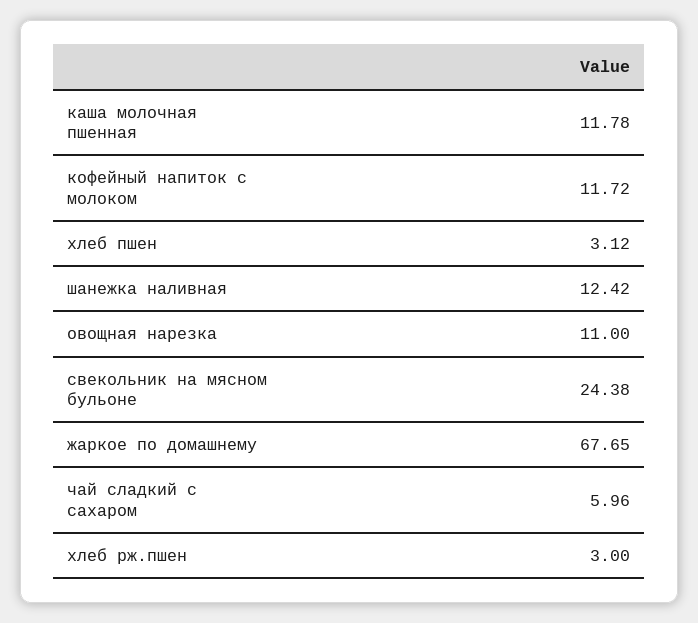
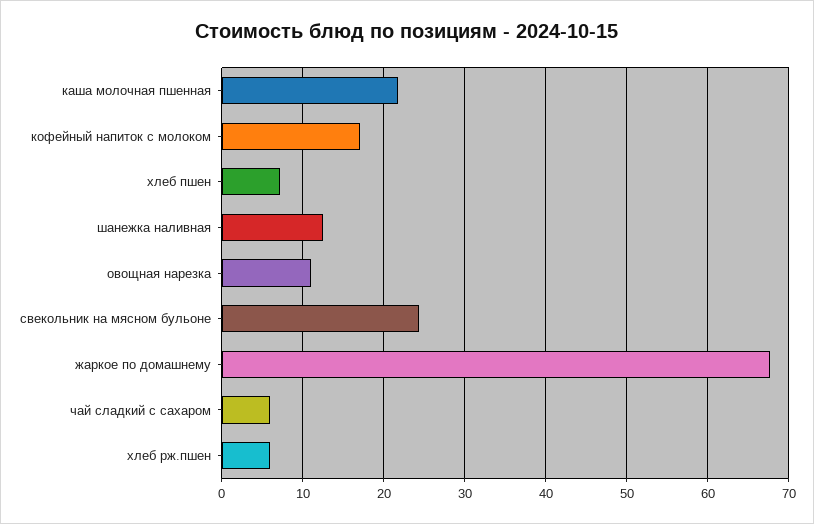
  {
-   "каша молочная пшенная": 11.78,
+   "каша молочная пшенная": 22,
-   "кофейный напиток с молоком": 11.72,
+   "кофейный напиток с молоком": 17,
-   "хлеб пшен": 3.12,
+   "хлеб пшен": 7,
    "шанежка наливная": 12.42,
    "овощная нарезка": 11,
    "свекольник на мясном бульоне": 24.38,
    "жаркое по домашнему": 67.65,
    "чай сладкий с сахаром": 5.96,
-   "хлеб рж.пшен": 3
+   "хлеб рж.пшен": 6
  }

